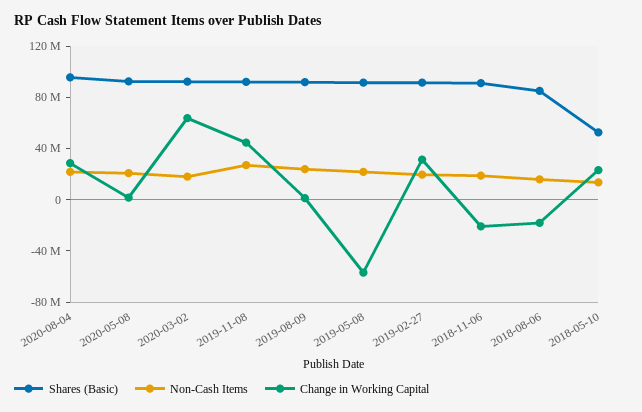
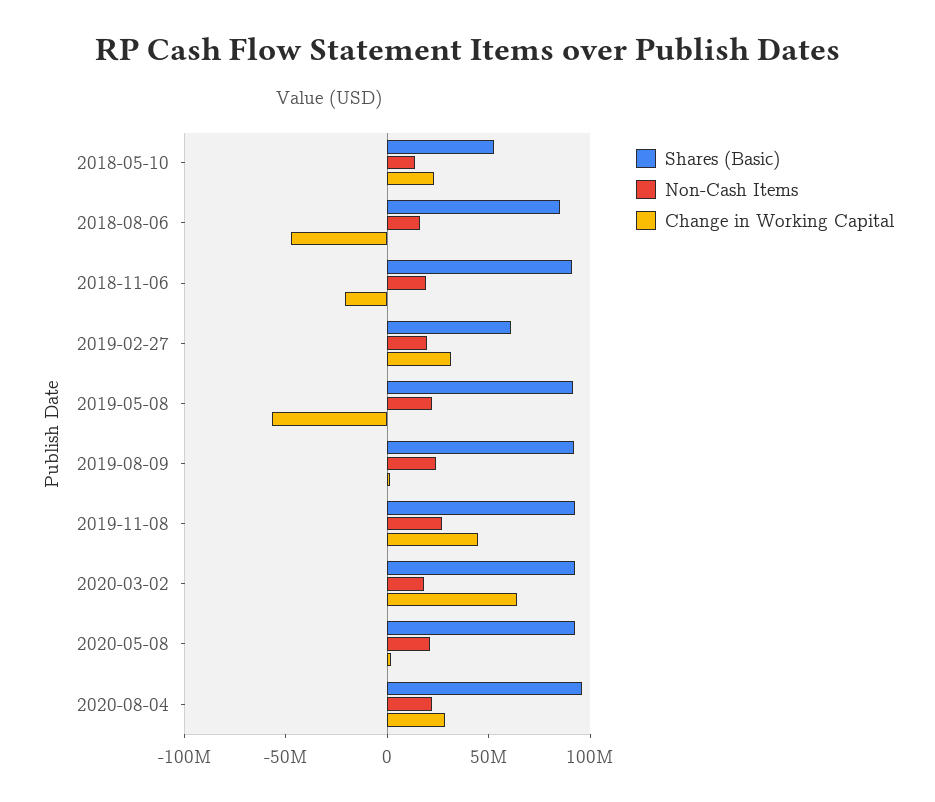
  {
    "Shares (Basic)": {
      "2020-08-04": 100000000,
      "2020-05-08": 90000000,
      "2020-03-02": 90000000,
      "2019-11-08": 90000000,
      "2019-08-09": 90000000,
      "2019-05-08": 90000000,
-     "2019-02-27": 90000000,
+     "2019-02-27": 60000000,
      "2018-11-06": 90000000,
      "2018-08-06": 90000000,
      "2018-05-10": 50000000
    },
    "Non-Cash Items": {
      "2020-08-04": 20000000,
      "2020-05-08": 20000000,
      "2020-03-02": 20000000,
      "2019-11-08": 30000000,
      "2019-08-09": 20000000,
      "2019-05-08": 20000000,
      "2019-02-27": 20000000,
      "2018-11-06": 20000000,
      "2018-08-06": 20000000,
      "2018-05-10": 10000000
    },
    "Change in Working Capital": {
      "2020-08-04": 30000000,
      "2020-05-08": 0,
      "2020-03-02": 60000000,
      "2019-11-08": 40000000,
      "2019-08-09": 0,
      "2019-05-08": -60000000,
      "2019-02-27": 30000000,
      "2018-11-06": -20000000,
-     "2018-08-06": -20000000,
+     "2018-08-06": -50000000,
      "2018-05-10": 20000000
    }
  }

